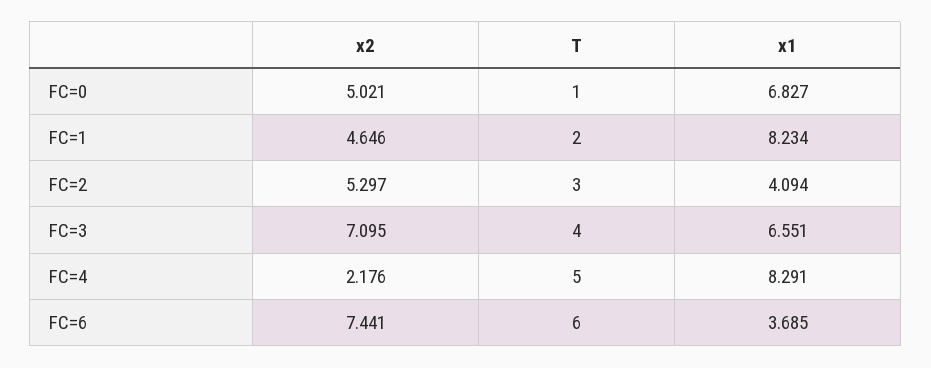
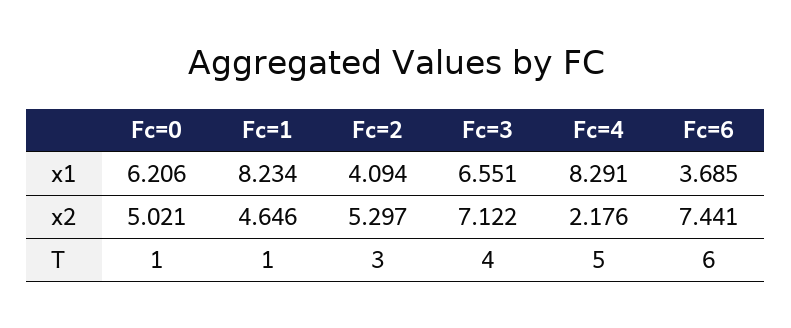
  {
    "x2": {
      "FC=0": 5.021,
      "FC=1": 4.646,
      "FC=2": 5.297,
-     "FC=3": 7.095,
+     "FC=3": 7.122,
      "FC=4": 2.176,
      "FC=6": 7.441
    },
    "T": {
      "FC=0": 1,
-     "FC=1": 2,
+     "FC=1": 1,
      "FC=2": 3,
      "FC=3": 4,
      "FC=4": 5,
      "FC=6": 6
    },
    "x1": {
-     "FC=0": 6.827,
+     "FC=0": 6.206,
      "FC=1": 8.234,
      "FC=2": 4.094,
      "FC=3": 6.551,
      "FC=4": 8.291,
      "FC=6": 3.685
    }
  }

